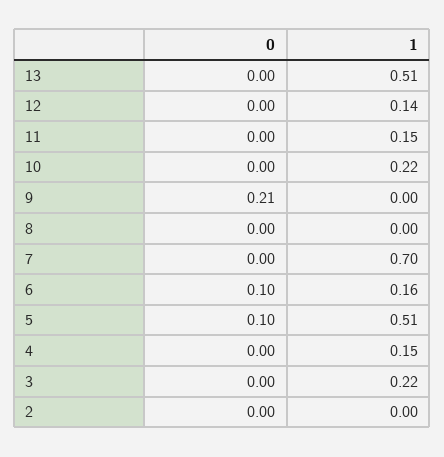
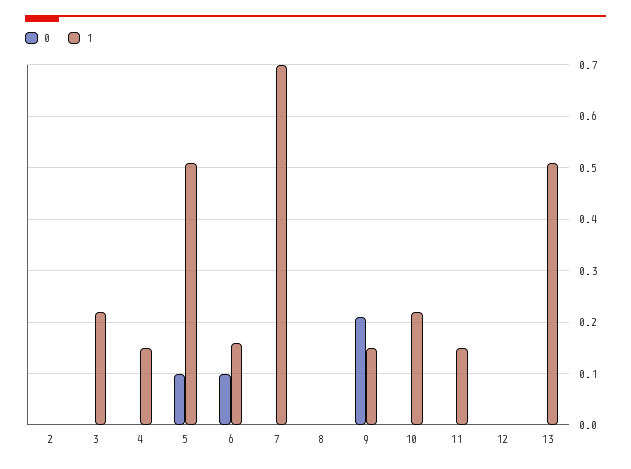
  {
    "0": {
      "13": 0,
      "12": 0,
      "11": 0,
      "10": 0,
      "9": 0.21,
      "8": 0,
      "7": 0,
      "6": 0.1,
      "5": 0.1,
      "4": 0,
      "3": 0,
      "2": 0
    },
    "1": {
      "13": 0.51,
-     "12": 0.14,
+     "12": 0,
      "11": 0.15,
      "10": 0.22,
-     "9": 0,
+     "9": 0.15,
      "8": 0,
      "7": 0.7,
      "6": 0.16,
      "5": 0.51,
      "4": 0.15,
      "3": 0.22,
      "2": 0
    }
  }

